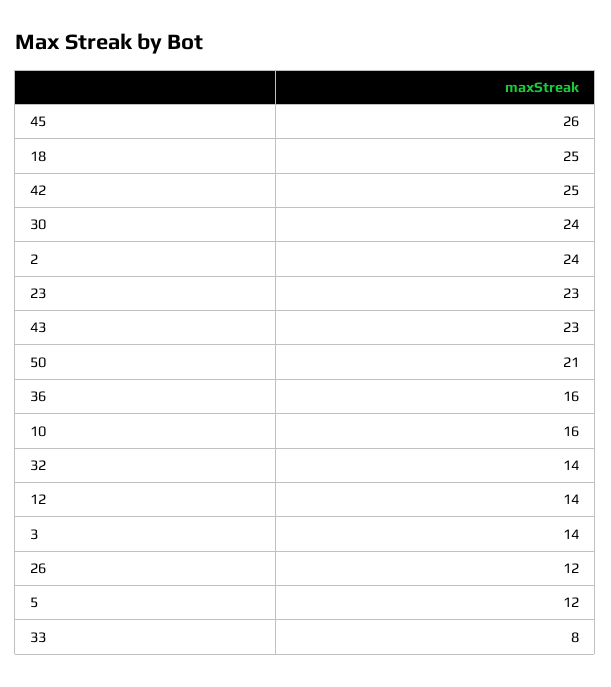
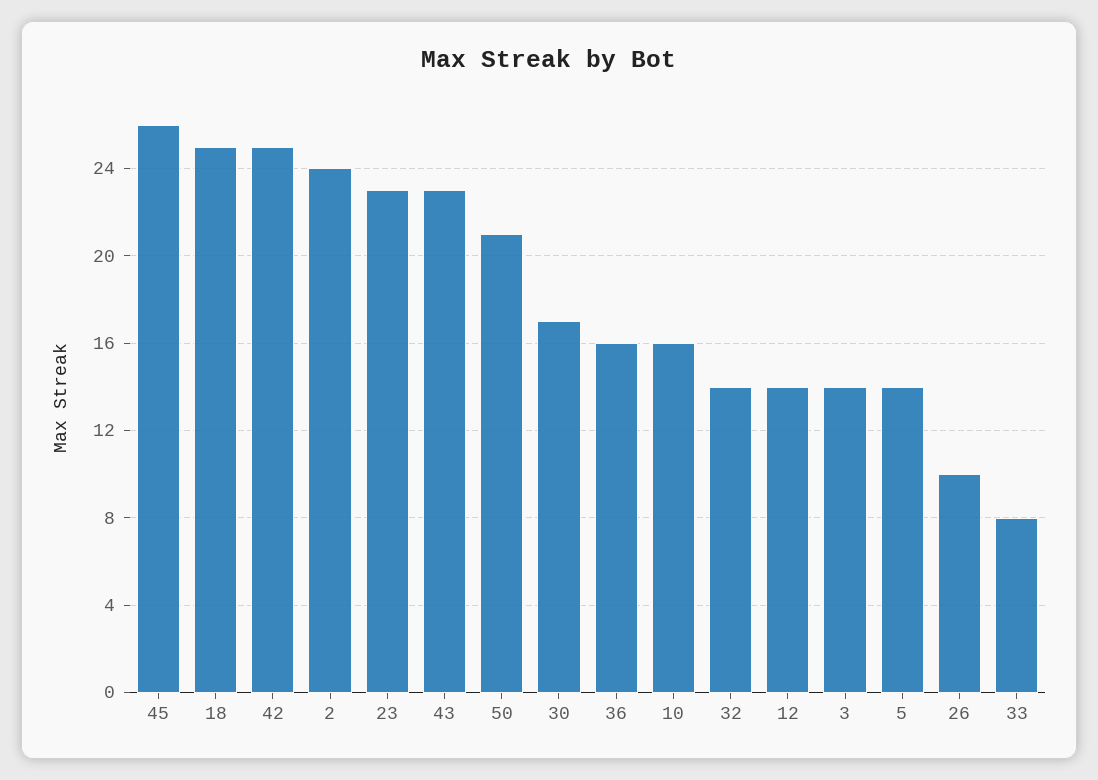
  {
    "45": 26,
    "18": 25,
    "42": 25,
-   "30": 24,
+   "30": 17,
    "2": 24,
    "23": 23,
    "43": 23,
    "50": 21,
    "36": 16,
    "10": 16,
    "32": 14,
    "12": 14,
    "3": 14,
-   "26": 12,
+   "26": 10,
-   "5": 12,
+   "5": 14,
    "33": 8
  }

